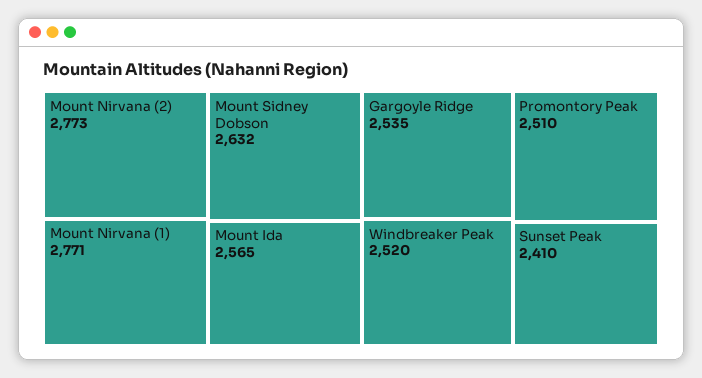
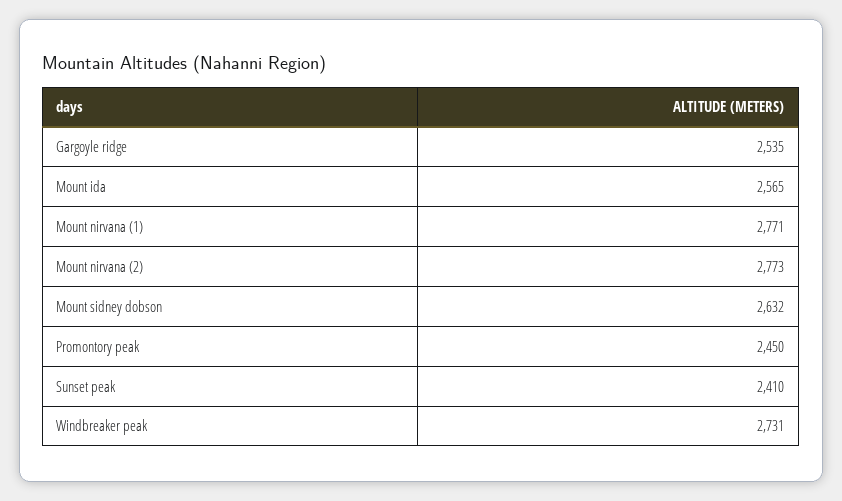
  {
    "Mount Nirvana (2)": 2773,
    "Mount Nirvana (1)": 2771,
    "Mount Sidney Dobson": 2632,
    "Mount Ida": 2565,
    "Gargoyle Ridge": 2535,
-   "Windbreaker Peak": 2520,
+   "Windbreaker Peak": 2731,
-   "Promontory Peak": 2510,
+   "Promontory Peak": 2450,
    "Sunset Peak": 2410
  }

